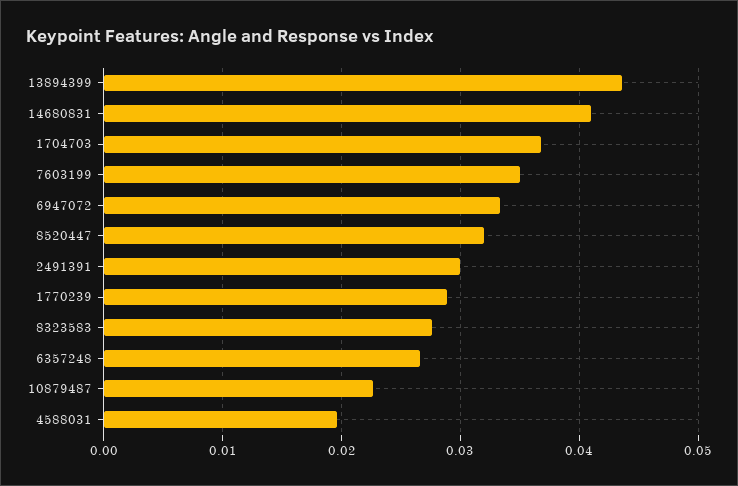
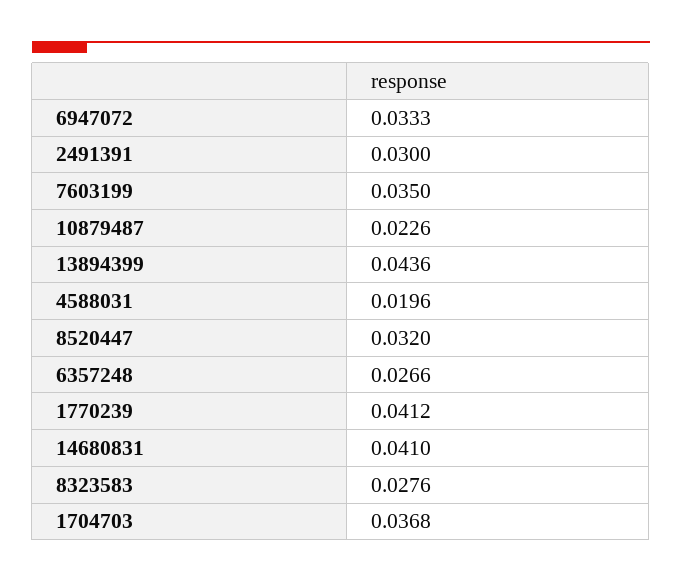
  {
    "13894399": 0.0436,
    "14680831": 0.041,
    "1704703": 0.0368,
    "7603199": 0.035,
    "6947072": 0.0333,
    "8520447": 0.032,
    "2491391": 0.03,
-   "1770239": 0.029,
+   "1770239": 0.0412,
    "8323583": 0.0276,
    "6357248": 0.0266,
    "10879487": 0.0226,
    "4588031": 0.0196
  }

